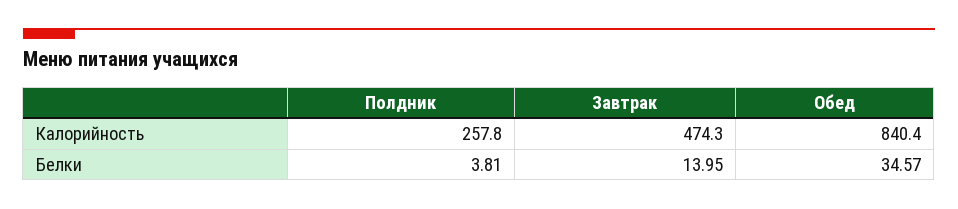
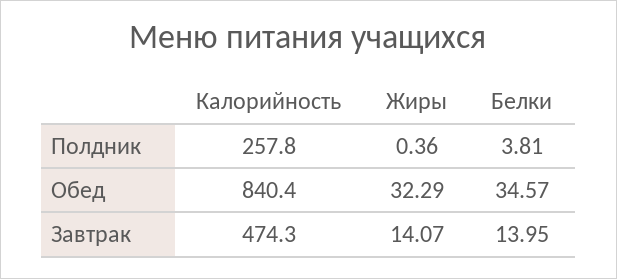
  {
    "Полдник": {
      "Калорийность": 257.8,
-     "Белки": 3.81
+     "Белки": 3.81,
+     "Жиры": 0.36
    },
    "Завтрак": {
      "Калорийность": 474.3,
-     "Белки": 13.95
+     "Белки": 13.95,
+     "Жиры": 14.07
    },
    "Обед": {
      "Калорийность": 840.4,
-     "Белки": 34.57
+     "Белки": 34.57,
+     "Жиры": 32.29
    }
  }

